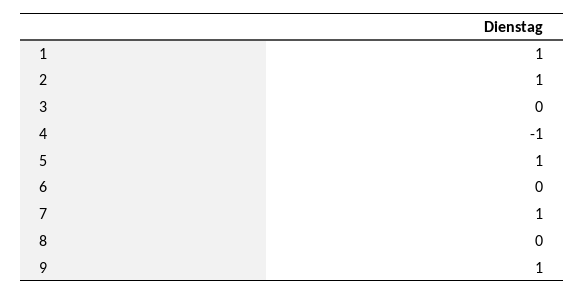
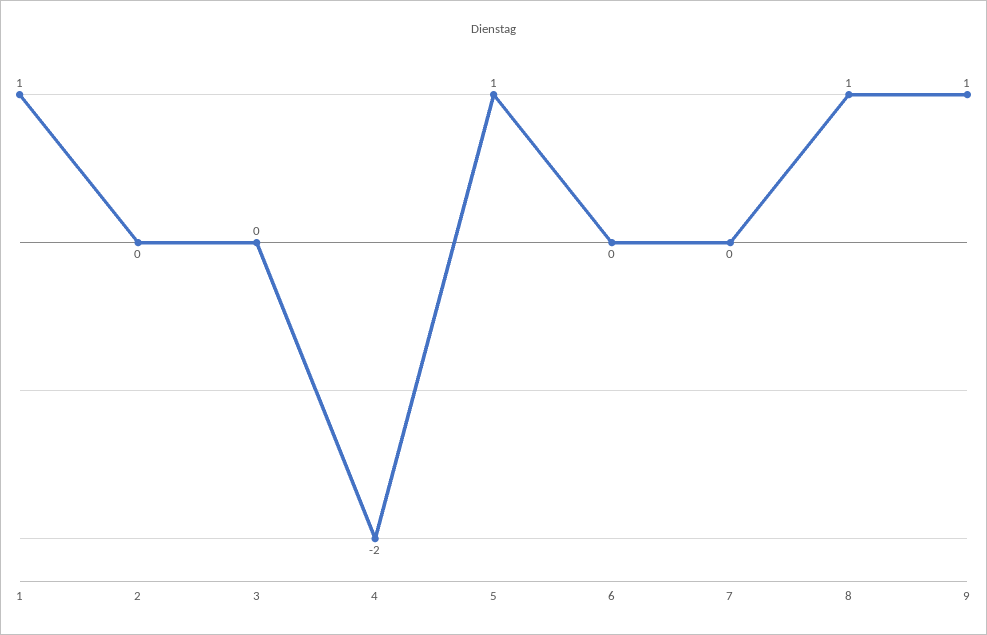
  {
    "1": 1,
-   "2": 1,
+   "2": 0,
    "3": 0,
-   "4": -1,
+   "4": -2,
    "5": 1,
    "6": 0,
-   "7": 1,
+   "7": 0,
-   "8": 0,
+   "8": 1,
    "9": 1
  }

